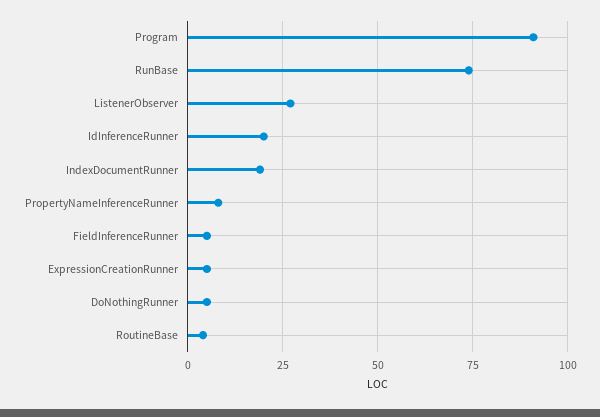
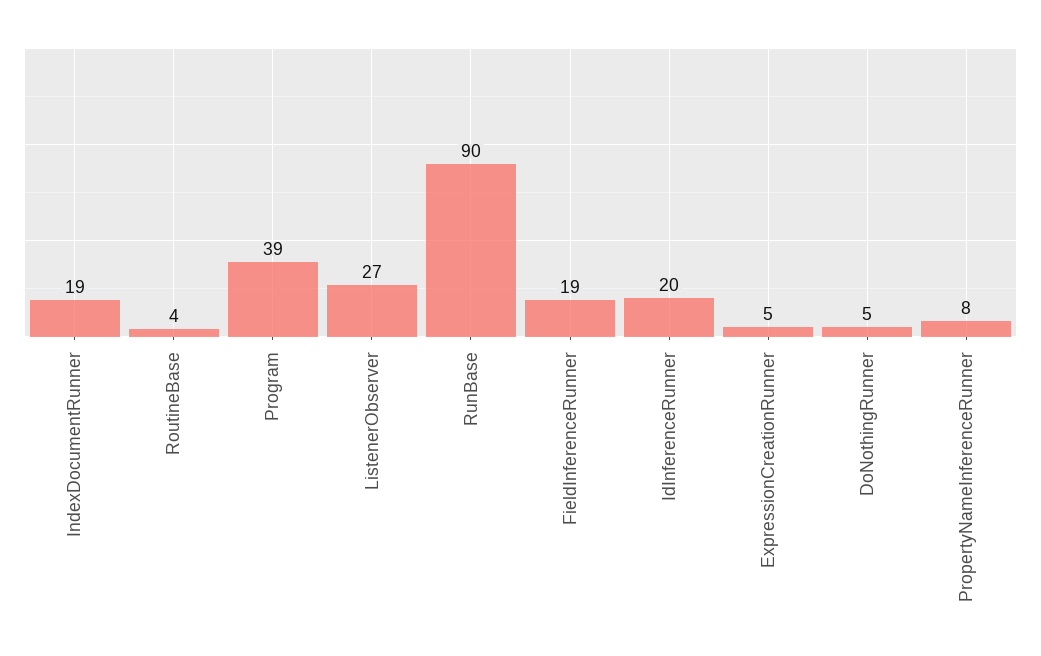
  {
-   "Program": 90,
+   "Program": 39,
-   "RunBase": 75,
+   "RunBase": 90,
    "ListenerObserver": 27,
    "IdInferenceRunner": 20,
    "IndexDocumentRunner": 19,
    "PropertyNameInferenceRunner": 8,
-   "FieldInferenceRunner": 5,
+   "FieldInferenceRunner": 19,
    "ExpressionCreationRunner": 5,
    "DoNothingRunner": 5,
    "RoutineBase": 4
  }

